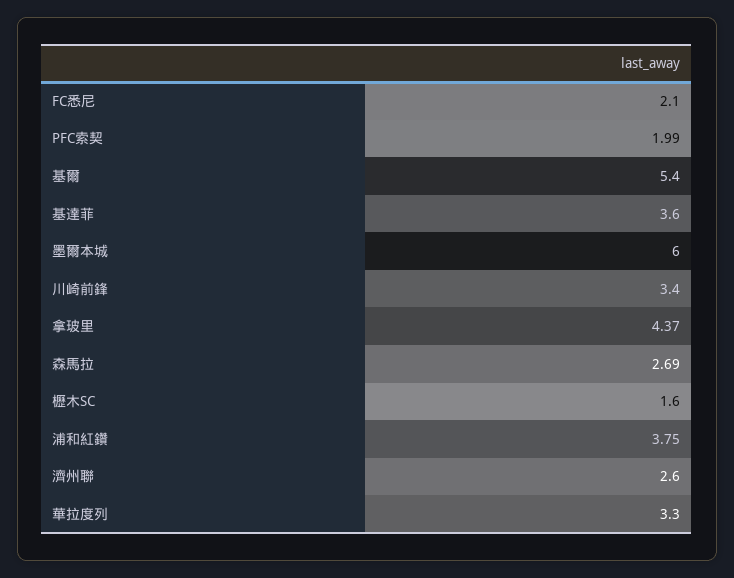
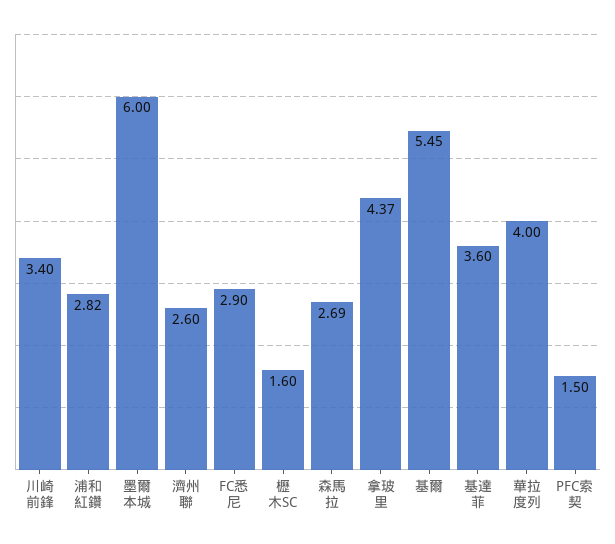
  {
-   "FC悉尼": 2.1,
+   "FC悉尼": 2.9,
-   "PFC索契": 1.99,
+   "PFC索契": 1.5,
-   "基爾": 5.4,
+   "基爾": 5.45,
    "基達菲": 3.6,
    "墨爾本城": 6,
    "川崎前鋒": 3.4,
    "拿玻里": 4.37,
    "森馬拉": 2.69,
    "櫪木SC": 1.6,
-   "浦和紅鑽": 3.75,
+   "浦和紅鑽": 2.82,
    "濟州聯": 2.6,
-   "華拉度列": 3.3
+   "華拉度列": 4
  }

